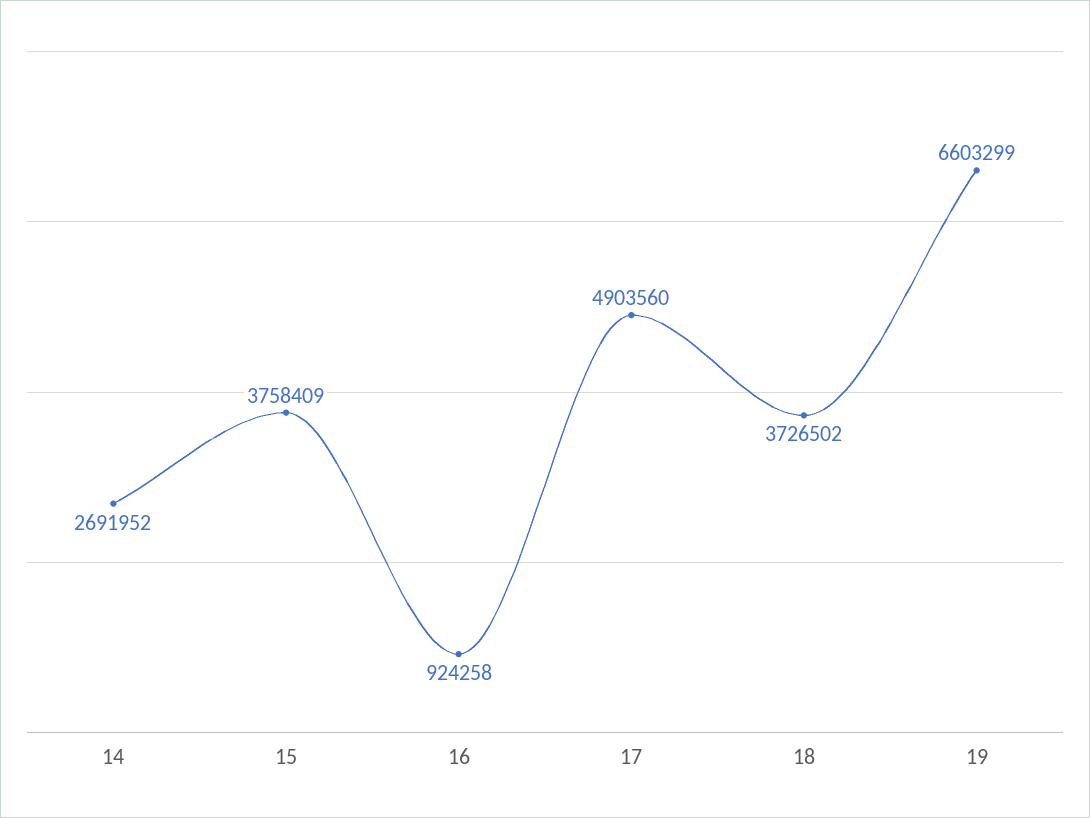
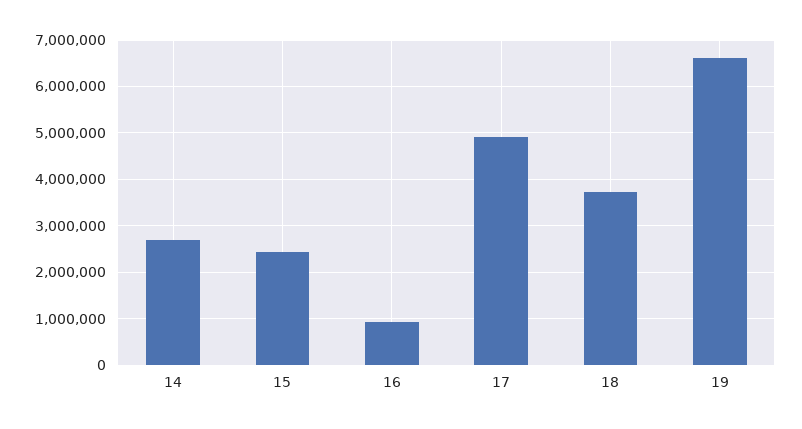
  {
    "14": 2691952,
-   "15": 3758409,
+   "15": 2400000,
    "16": 924258,
    "17": 4903560,
    "18": 3726502,
    "19": 6603299
  }

